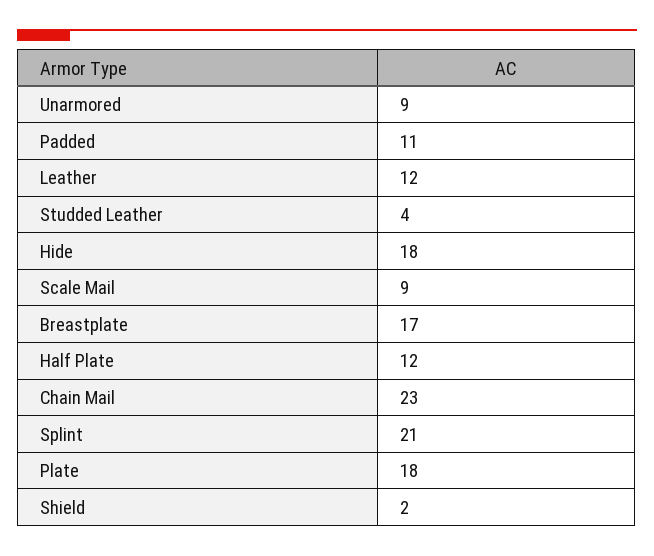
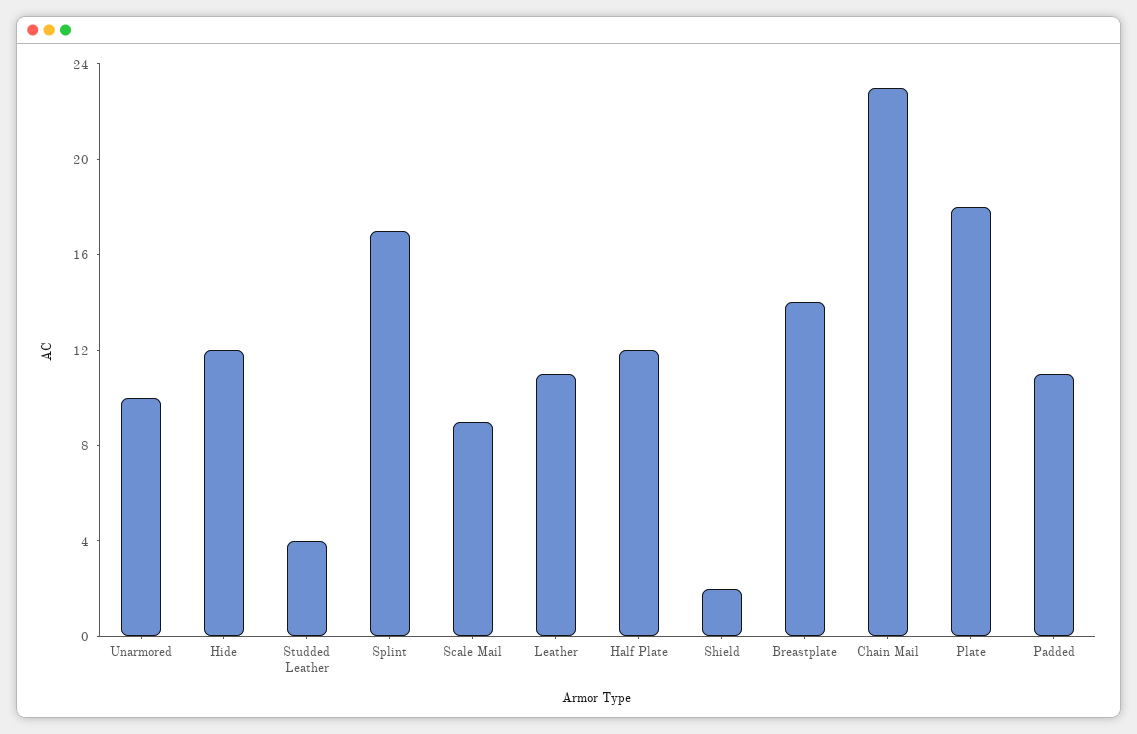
  {
-   "Unarmored": 9,
+   "Unarmored": 10,
    "Padded": 11,
-   "Leather": 12,
+   "Leather": 11,
    "Studded Leather": 4,
-   "Hide": 18,
+   "Hide": 12,
    "Scale Mail": 9,
-   "Breastplate": 17,
+   "Breastplate": 14,
    "Half Plate": 12,
    "Chain Mail": 23,
-   "Splint": 21,
+   "Splint": 17,
    "Plate": 18,
    "Shield": 2
  }

